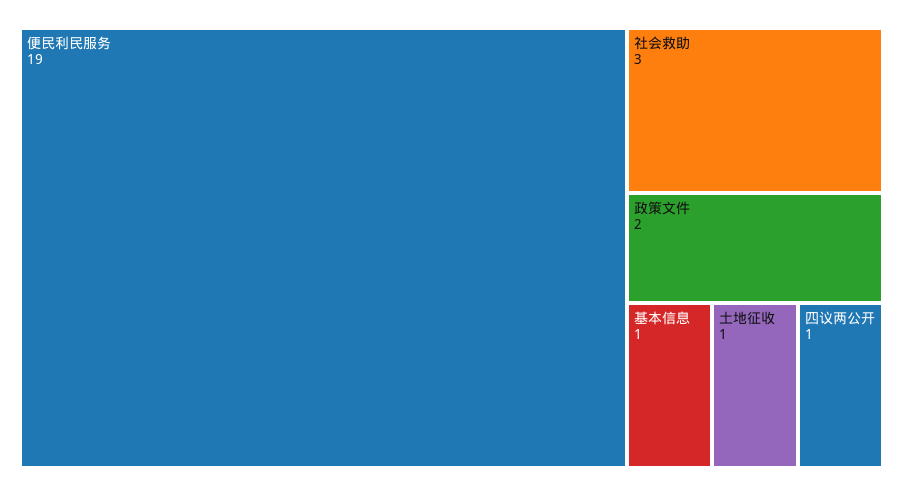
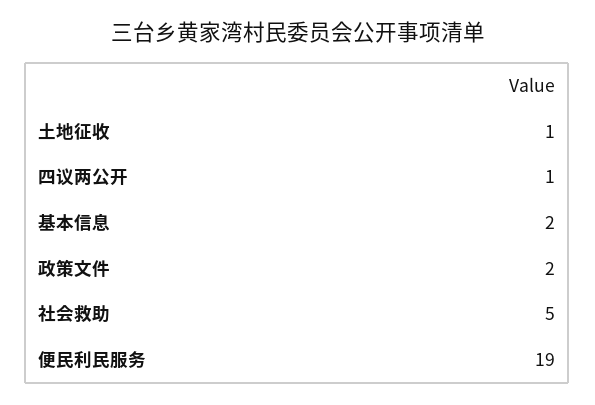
  {
    "便民利民服务": 19,
-   "社会救助": 3,
+   "社会救助": 5,
    "政策文件": 2,
-   "基本信息": 1,
+   "基本信息": 2,
    "土地征收": 1,
    "四议两公开": 1
  }

